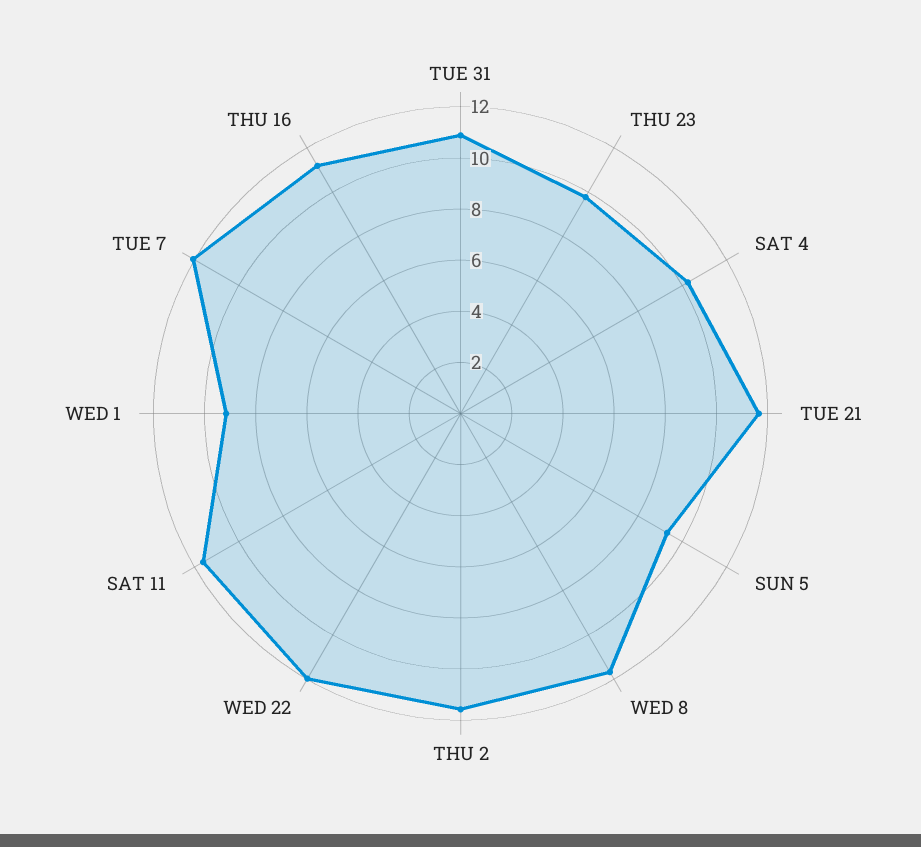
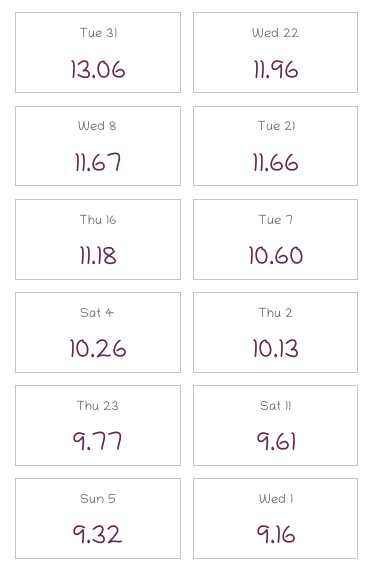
  {
-   "TUE 31": 11,
+   "TUE 31": 13.06,
    "THU 23": 9.77,
    "SAT 4": 10.26,
    "TUE 21": 11.66,
    "SUN 5": 9.32,
    "WED 8": 11.67,
-   "THU 2": 11.5,
+   "THU 2": 10.13,
    "WED 22": 11.96,
-   "SAT 11": 11.5,
+   "SAT 11": 9.61,
    "WED 1": 9.16,
-   "TUE 7": 12,
+   "TUE 7": 10.6,
    "THU 16": 11.18
  }

